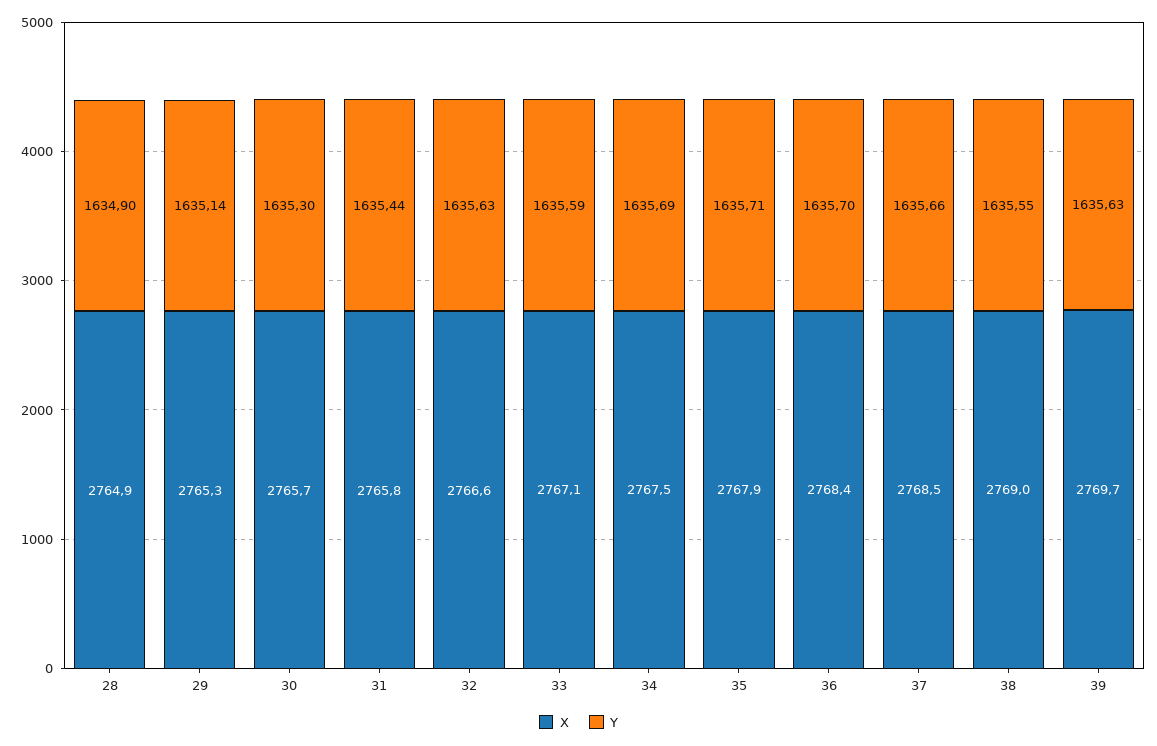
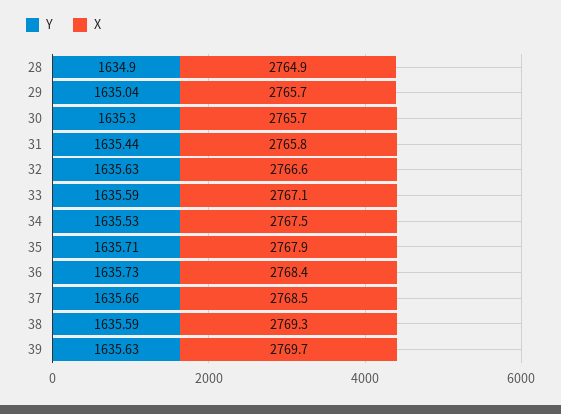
  {
    "X": {
      "28": 2764.9,
-     "29": 2765.3,
+     "29": 2765.7,
      "30": 2765.7,
      "31": 2765.8,
      "32": 2766.6,
      "33": 2767.1,
      "34": 2767.5,
      "35": 2767.9,
      "36": 2768.4,
      "37": 2768.5,
-     "38": 2769,
+     "38": 2769.3,
      "39": 2769.7
    },
    "Y": {
      "28": 1634.9,
-     "29": 1635.14,
+     "29": 1635.04,
      "30": 1635.3,
      "31": 1635.44,
      "32": 1635.63,
      "33": 1635.59,
-     "34": 1635.69,
+     "34": 1635.53,
      "35": 1635.71,
-     "36": 1635.7,
+     "36": 1635.73,
      "37": 1635.66,
-     "38": 1635.55,
+     "38": 1635.59,
      "39": 1635.63
    }
  }

